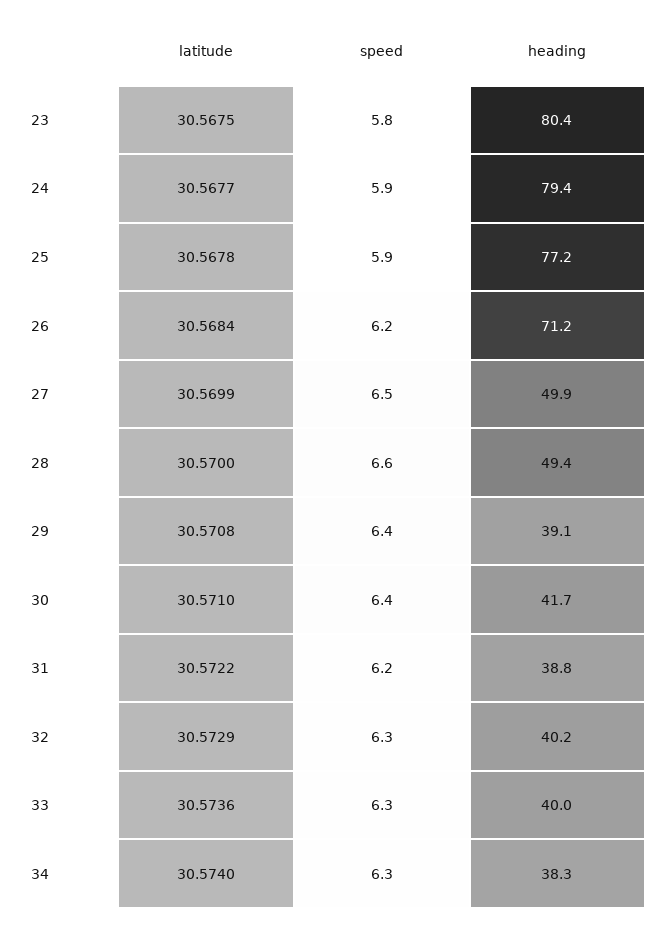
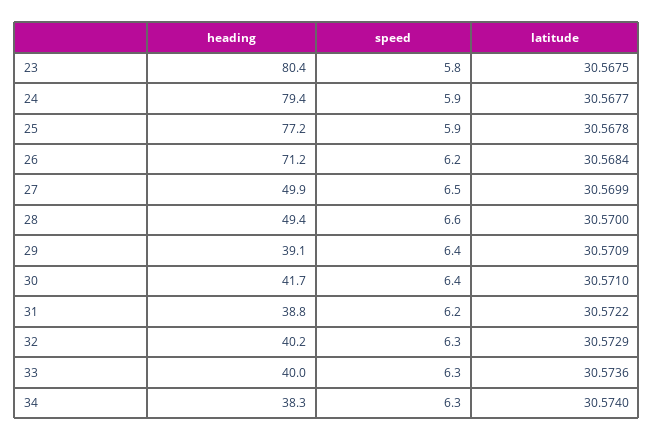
  {
    "latitude": {
      "23": 30.5675,
      "24": 30.5677,
      "25": 30.5678,
      "26": 30.5684,
      "27": 30.5699,
      "28": 30.57,
-     "29": 30.5708,
+     "29": 30.5709,
      "30": 30.571,
      "31": 30.5722,
      "32": 30.5729,
      "33": 30.5736,
      "34": 30.574
    },
    "speed": {
      "23": 5.8,
      "24": 5.9,
      "25": 5.9,
      "26": 6.2,
      "27": 6.5,
      "28": 6.6,
      "29": 6.4,
      "30": 6.4,
      "31": 6.2,
      "32": 6.3,
      "33": 6.3,
      "34": 6.3
    },
    "heading": {
      "23": 80.4,
      "24": 79.4,
      "25": 77.2,
      "26": 71.2,
      "27": 49.9,
      "28": 49.4,
      "29": 39.1,
      "30": 41.7,
      "31": 38.8,
      "32": 40.2,
      "33": 40,
      "34": 38.3
    }
  }

